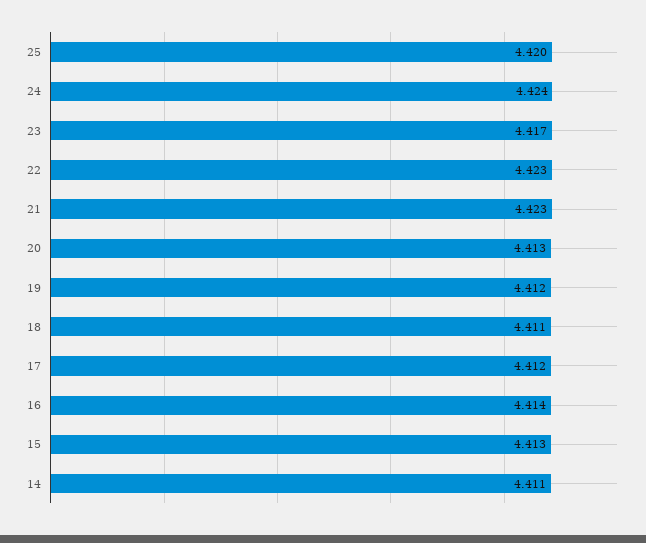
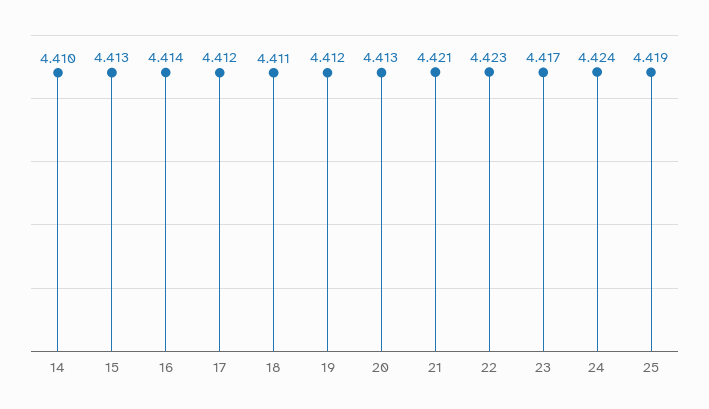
  {
-   "25": 4.42,
+   "25": 4.419,
    "24": 4.424,
    "23": 4.417,
    "22": 4.423,
-   "21": 4.423,
+   "21": 4.421,
    "20": 4.413,
    "19": 4.412,
    "18": 4.411,
    "17": 4.412,
    "16": 4.414,
    "15": 4.413,
-   "14": 4.411
+   "14": 4.41
  }

